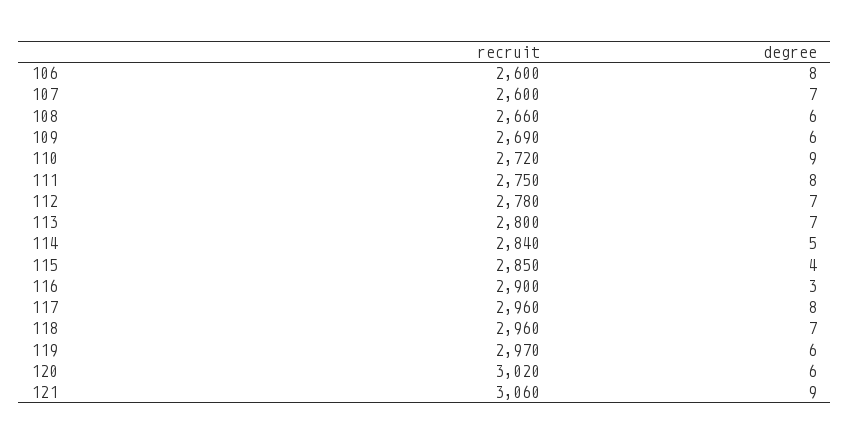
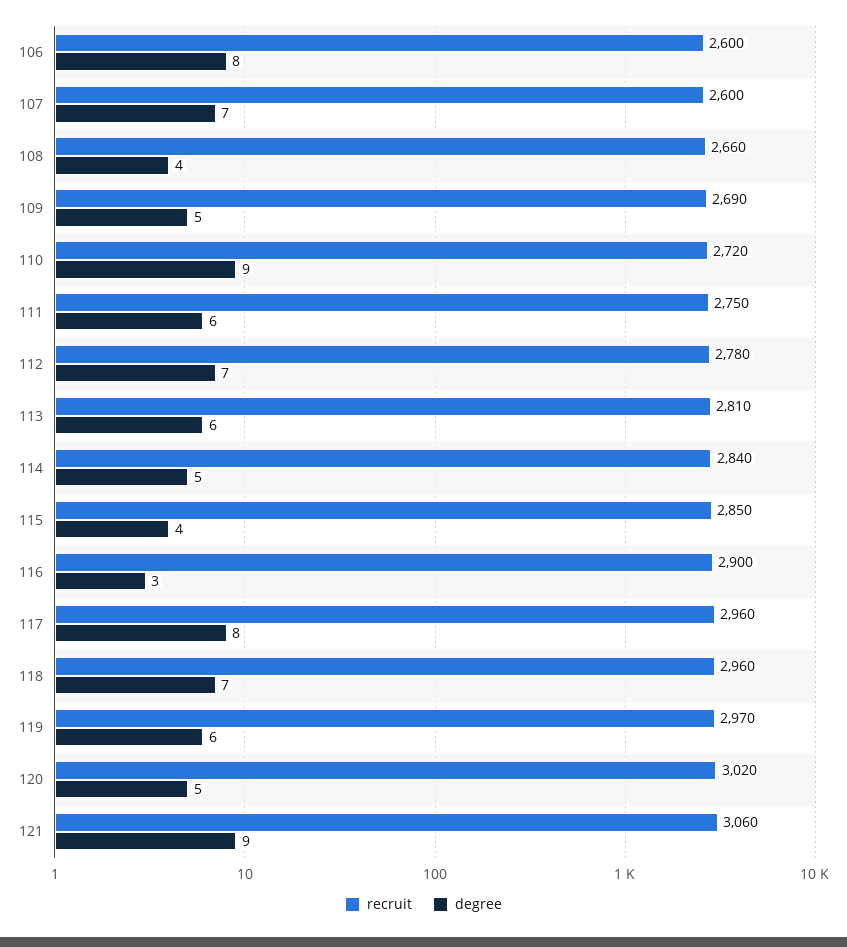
  {
    "recruit": {
      "106": 2600,
      "107": 2600,
      "108": 2660,
      "109": 2690,
      "110": 2720,
      "111": 2750,
      "112": 2780,
-     "113": 2800,
+     "113": 2810,
      "114": 2840,
      "115": 2850,
      "116": 2900,
      "117": 2960,
      "118": 2960,
      "119": 2970,
      "120": 3020,
      "121": 3060
    },
    "degree": {
      "106": 8,
      "107": 7,
-     "108": 6,
+     "108": 4,
-     "109": 6,
+     "109": 5,
      "110": 9,
-     "111": 8,
+     "111": 6,
      "112": 7,
-     "113": 7,
+     "113": 6,
      "114": 5,
      "115": 4,
      "116": 3,
      "117": 8,
      "118": 7,
      "119": 6,
-     "120": 6,
+     "120": 5,
      "121": 9
    }
  }

